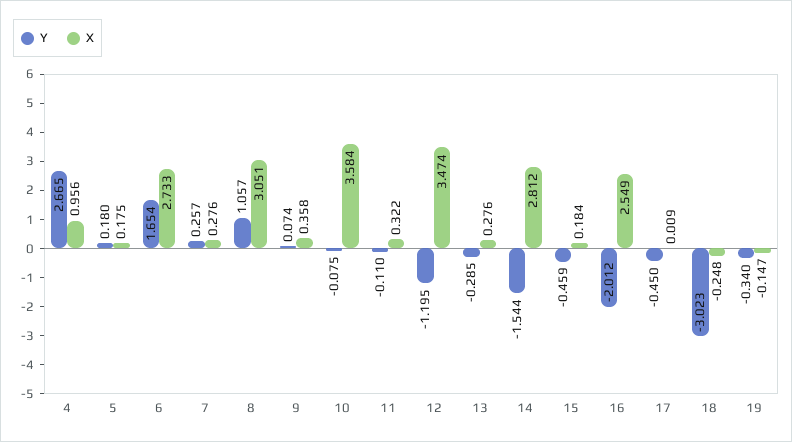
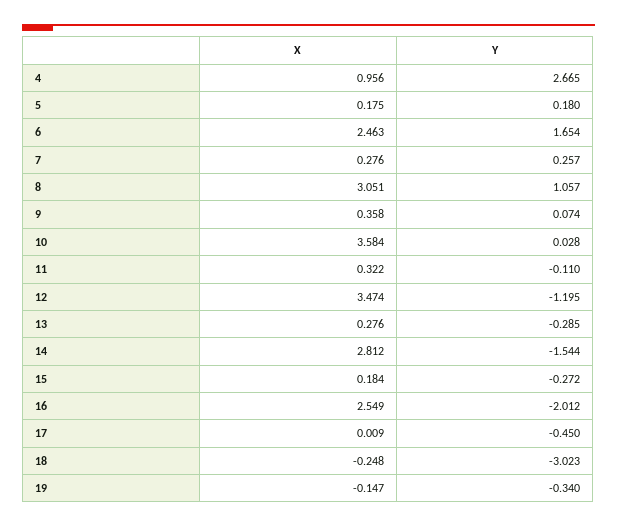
  {
    "Y": {
      "4": 2.665,
      "5": 0.18,
      "6": 1.654,
      "7": 0.257,
      "8": 1.057,
      "9": 0.074,
-     "10": -0.075,
+     "10": 0.028,
      "11": -0.11,
      "12": -1.195,
      "13": -0.285,
      "14": -1.544,
-     "15": -0.459,
+     "15": -0.272,
      "16": -2.012,
      "17": -0.45,
      "18": -3.023,
      "19": -0.34
    },
    "X": {
      "4": 0.956,
      "5": 0.175,
-     "6": 2.733,
+     "6": 2.463,
      "7": 0.276,
      "8": 3.051,
      "9": 0.358,
      "10": 3.584,
      "11": 0.322,
      "12": 3.474,
      "13": 0.276,
      "14": 2.812,
      "15": 0.184,
      "16": 2.549,
      "17": 0.009,
      "18": -0.248,
      "19": -0.147
    }
  }

